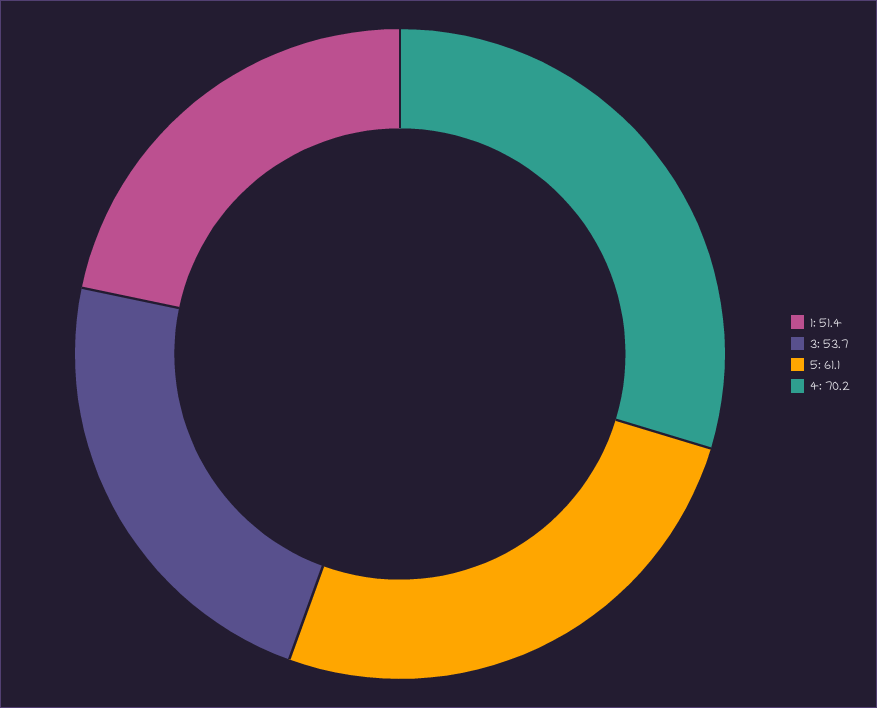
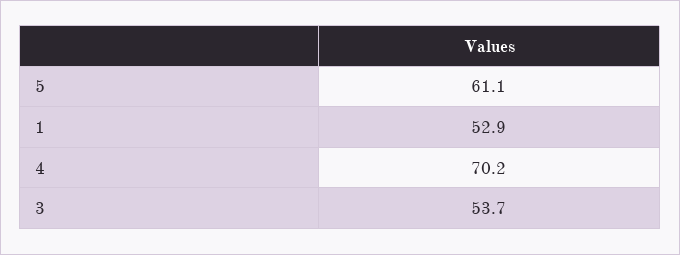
  {
-   "1": 51.4,
+   "1": 52.9,
    "3": 53.7,
    "5": 61.1,
    "4": 70.2
  }

